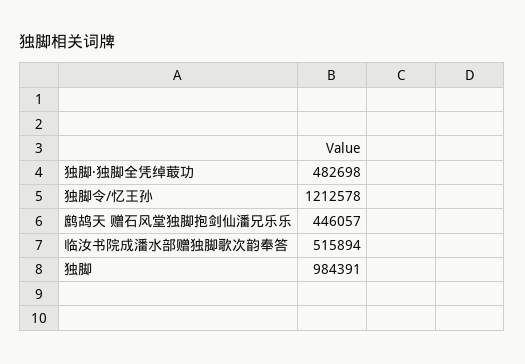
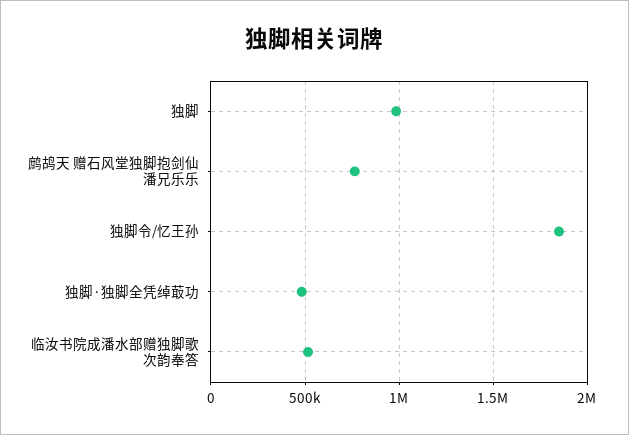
  {
    "独脚·独脚全凭绰菆功": 482698,
-   "独脚令/忆王孙": 1212578,
+   "独脚令/忆王孙": 1850000,
-   "鹧鸪天 赠石风堂独脚抱剑仙潘兄乐乐": 446057,
+   "鹧鸪天 赠石风堂独脚抱剑仙潘兄乐乐": 750000,
    "临汝书院成潘水部赠独脚歌次韵奉答": 515894,
    "独脚": 984391
  }

